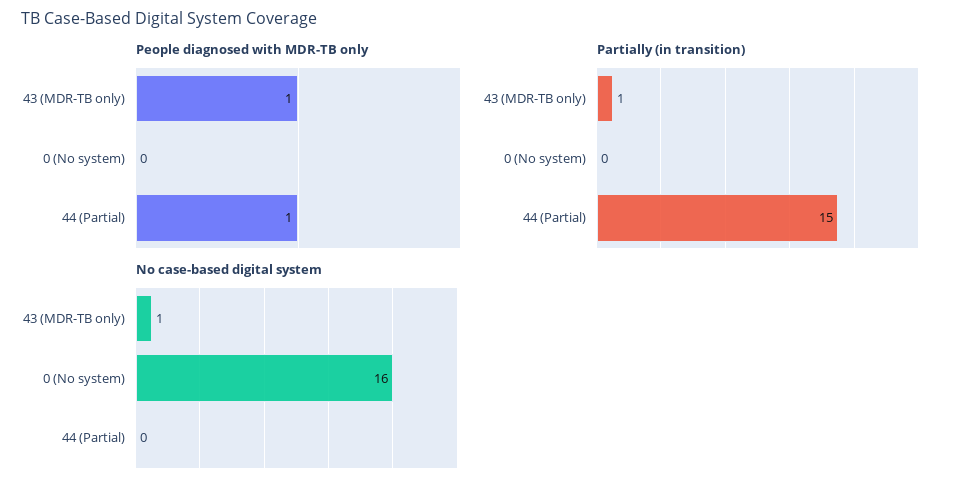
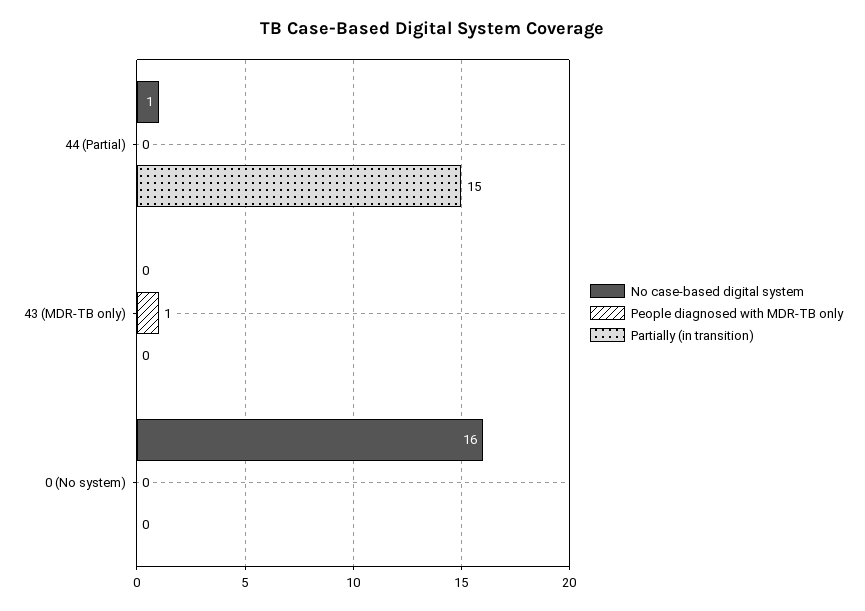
  {
    "People diagnosed with MDR-TB only": {
      "43 (MDR-TB only)": 1,
      "0 (No system)": 0,
-     "44 (Partial)": 1
+     "44 (Partial)": 0
    },
    "Partially (in transition)": {
-     "43 (MDR-TB only)": 1,
+     "43 (MDR-TB only)": 0,
      "0 (No system)": 0,
      "44 (Partial)": 15
    },
    "No case-based digital system": {
-     "43 (MDR-TB only)": 1,
+     "43 (MDR-TB only)": 0,
      "0 (No system)": 16,
-     "44 (Partial)": 0
+     "44 (Partial)": 1
    }
  }

